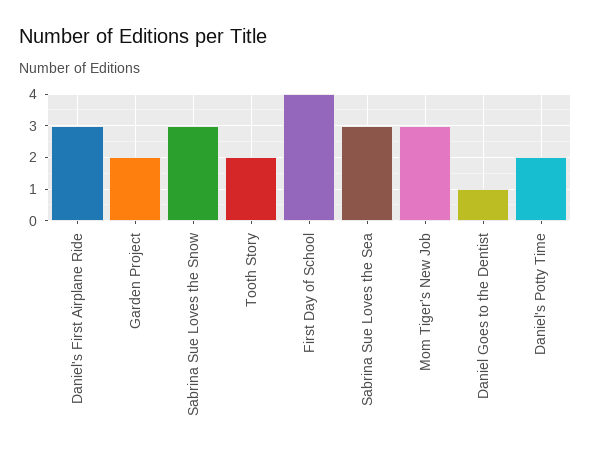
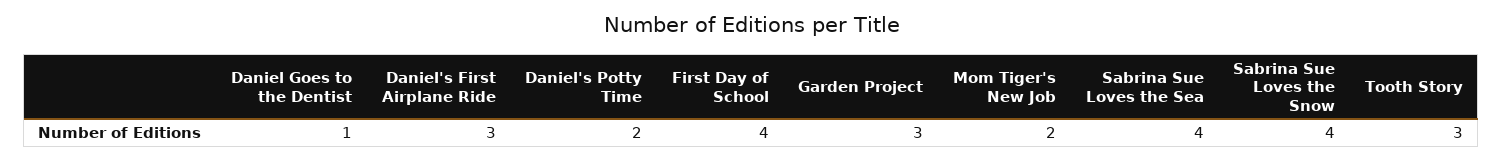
  {
    "Daniel's First Airplane Ride": 3,
-   "Garden Project": 2,
+   "Garden Project": 3,
-   "Sabrina Sue Loves the Snow": 3,
+   "Sabrina Sue Loves the Snow": 4,
-   "Tooth Story": 2,
+   "Tooth Story": 3,
    "First Day of School": 4,
-   "Sabrina Sue Loves the Sea": 3,
+   "Sabrina Sue Loves the Sea": 4,
-   "Mom Tiger's New Job": 3,
+   "Mom Tiger's New Job": 2,
    "Daniel Goes to the Dentist": 1,
    "Daniel's Potty Time": 2
  }

